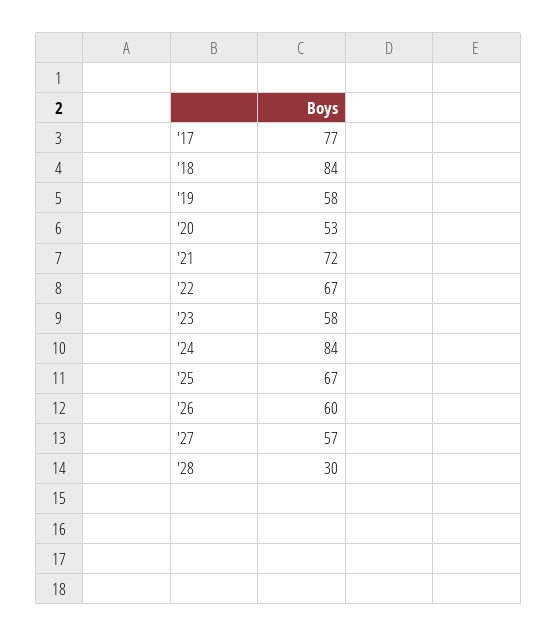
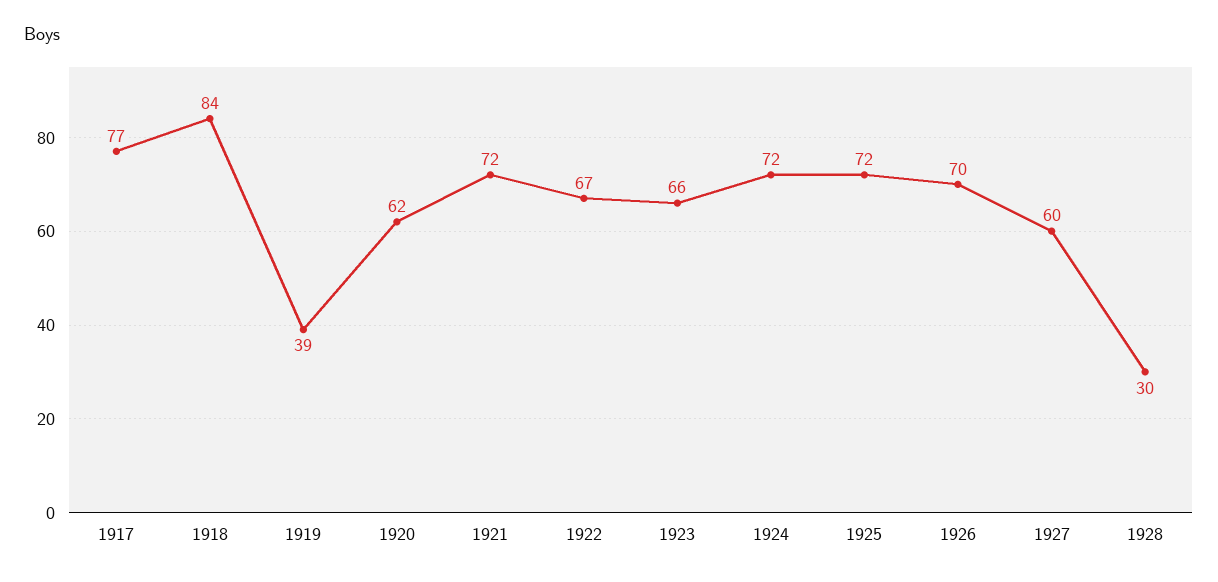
  {
    "'17": 77,
    "'18": 84,
-   "'19": 58,
+   "'19": 39,
-   "'20": 53,
+   "'20": 62,
    "'21": 72,
    "'22": 67,
-   "'23": 58,
+   "'23": 66,
-   "'24": 84,
+   "'24": 72,
-   "'25": 67,
+   "'25": 72,
-   "'26": 60,
+   "'26": 70,
-   "'27": 57,
+   "'27": 60,
    "'28": 30
  }

